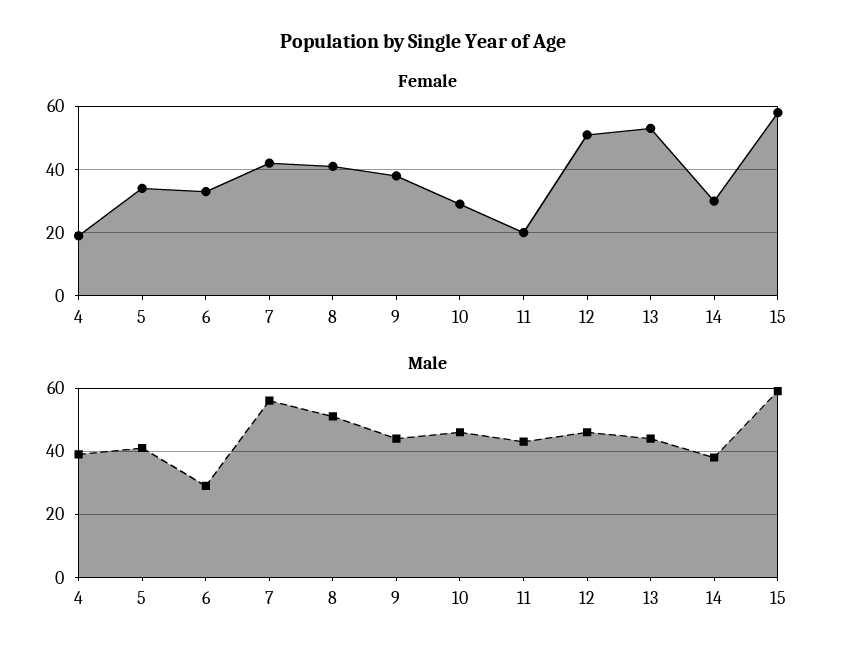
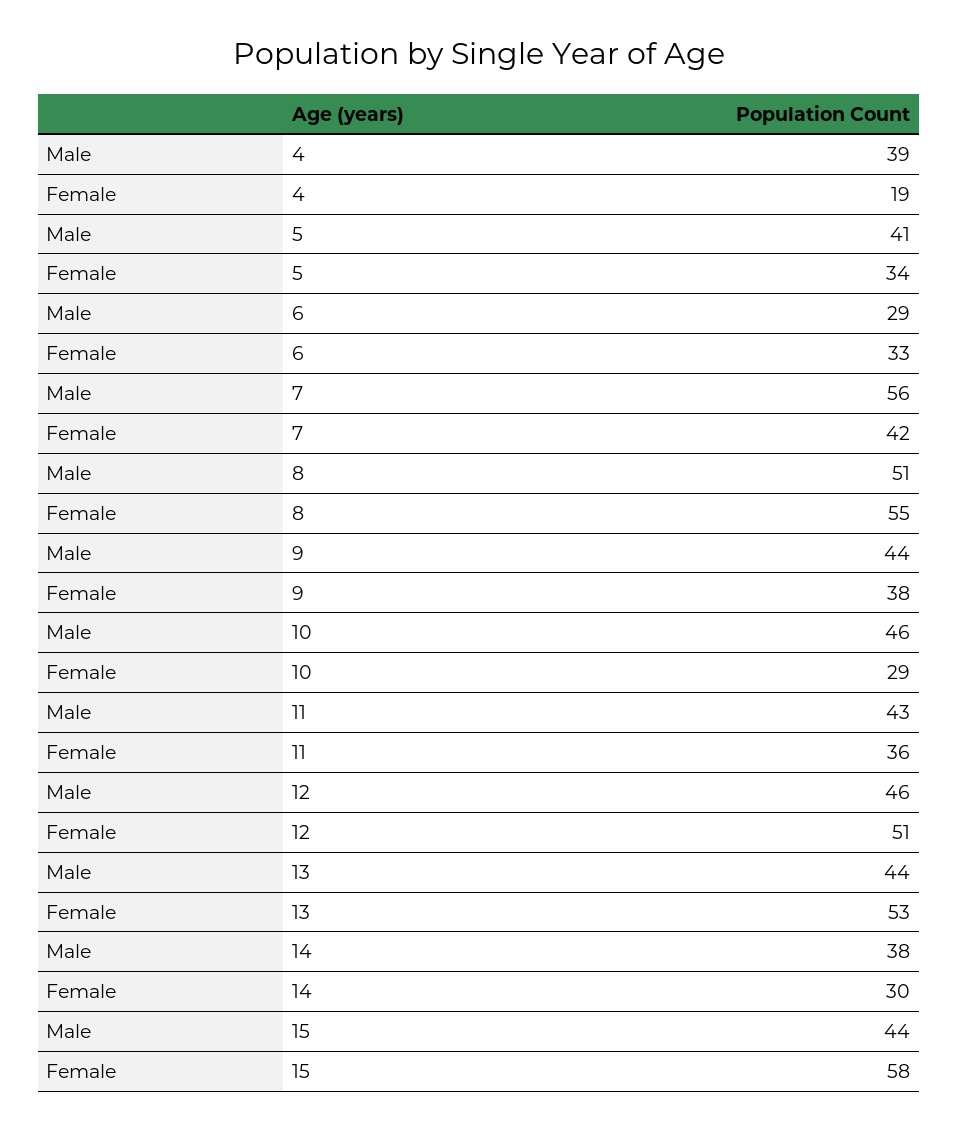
  {
    "Female": {
      "4": 19,
      "5": 34,
      "6": 33,
      "7": 42,
-     "8": 40,
+     "8": 55,
      "9": 38,
      "10": 29,
-     "11": 20,
+     "11": 36,
      "12": 51,
      "13": 53,
      "14": 30,
      "15": 58
    },
    "Male": {
      "4": 39,
      "5": 41,
      "6": 29,
      "7": 56,
      "8": 51,
      "9": 44,
      "10": 46,
      "11": 43,
      "12": 46,
      "13": 44,
      "14": 38,
-     "15": 60
+     "15": 44
    }
  }

